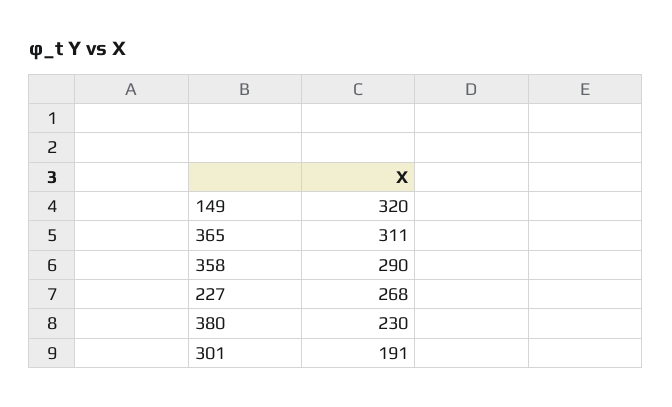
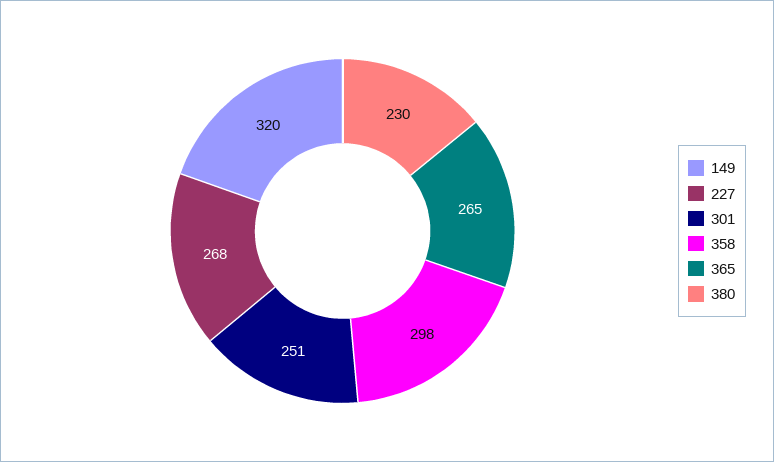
  {
    "149": 320,
-   "365": 311,
+   "365": 265,
-   "358": 290,
+   "358": 298,
    "227": 268,
    "380": 230,
-   "301": 191
+   "301": 251
  }

